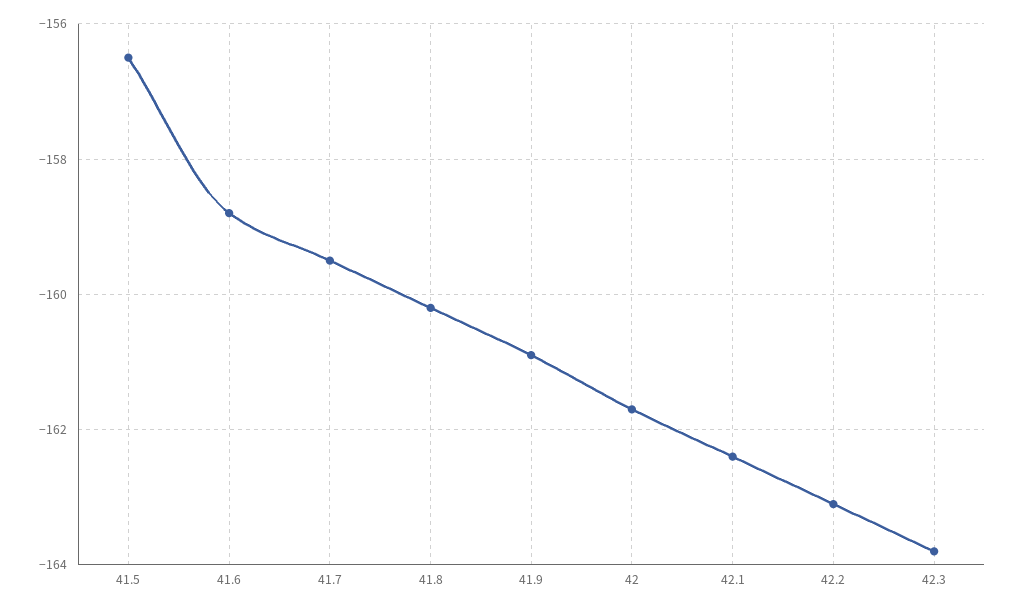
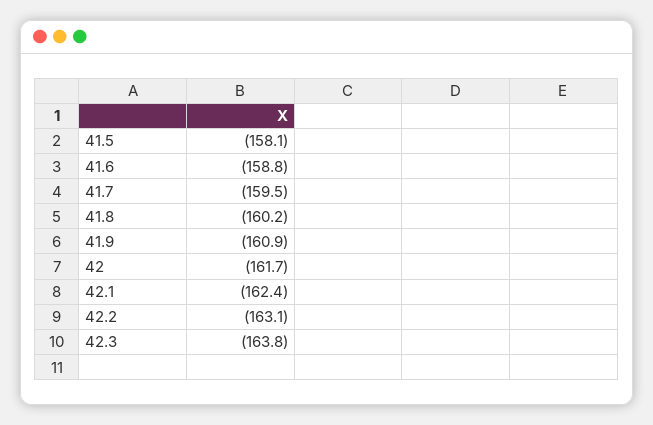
  {
-   "41.5": -156.5,
+   "41.5": -158.1,
    "41.6": -158.8,
    "41.7": -159.5,
    "41.8": -160.2,
    "41.9": -160.9,
    "42": -161.7,
    "42.1": -162.4,
    "42.2": -163.1,
    "42.3": -163.8
  }

